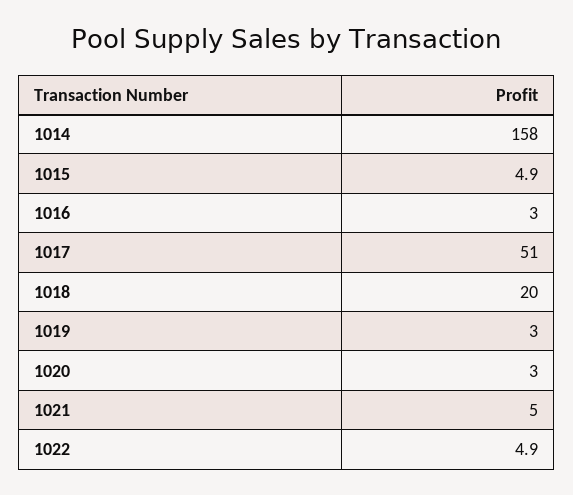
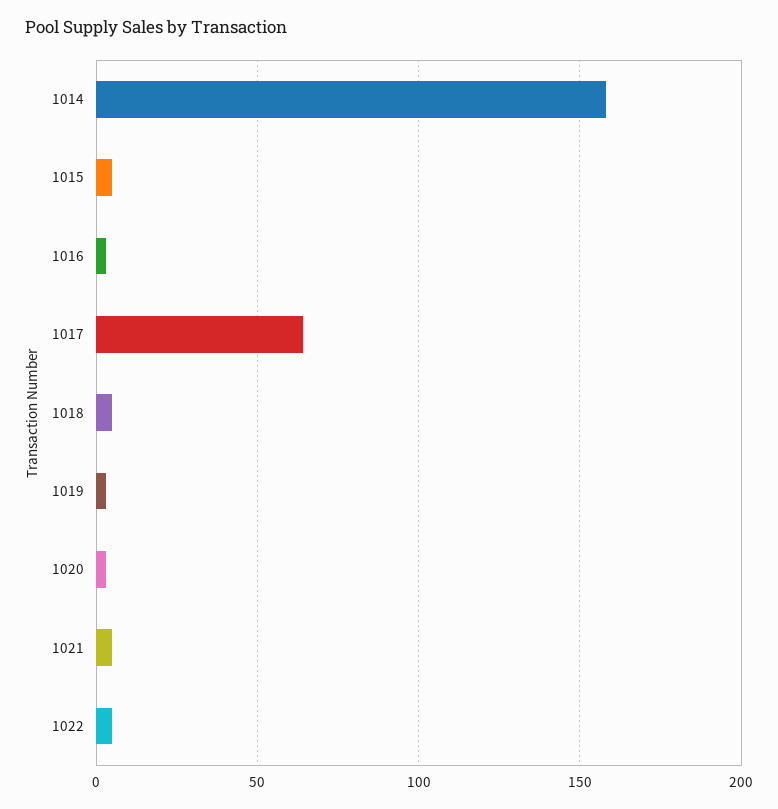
  {
    "1014": 158,
    "1015": 4.9,
    "1016": 3,
-   "1017": 51,
+   "1017": 65,
-   "1018": 20,
+   "1018": 5,
    "1019": 3,
    "1020": 3,
    "1021": 5,
    "1022": 4.9
  }

